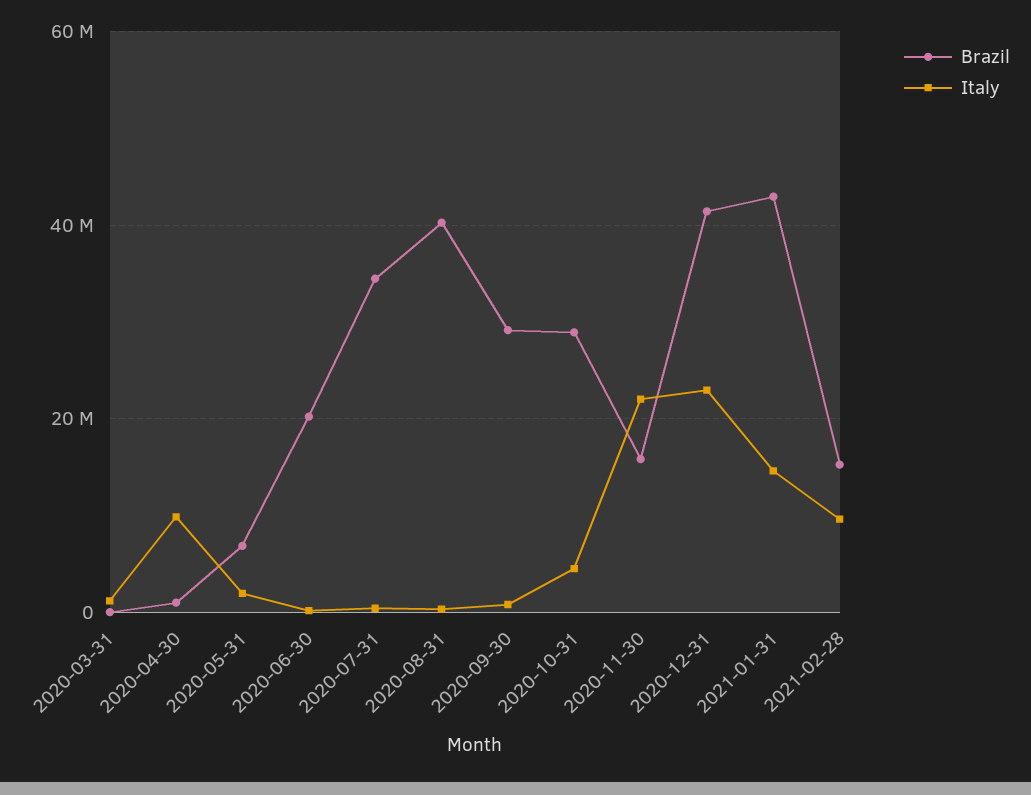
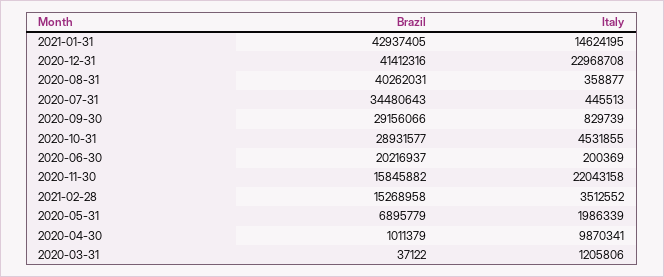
  {
    "Brazil": {
      "2020-03-31": 37122,
      "2020-04-30": 1011379,
      "2020-05-31": 6895779,
      "2020-06-30": 20216937,
      "2020-07-31": 34480643,
      "2020-08-31": 40262031,
      "2020-09-30": 29156066,
      "2020-10-31": 28931577,
      "2020-11-30": 15845882,
      "2020-12-31": 41412316,
      "2021-01-31": 42937405,
      "2021-02-28": 15268958
    },
    "Italy": {
      "2020-03-31": 1205806,
      "2020-04-30": 9870341,
      "2020-05-31": 1986339,
      "2020-06-30": 200369,
      "2020-07-31": 445513,
      "2020-08-31": 358877,
      "2020-09-30": 829739,
      "2020-10-31": 4531855,
      "2020-11-30": 22043158,
      "2020-12-31": 22968708,
      "2021-01-31": 14624195,
-     "2021-02-28": 10000000
+     "2021-02-28": 3512552
    }
  }

